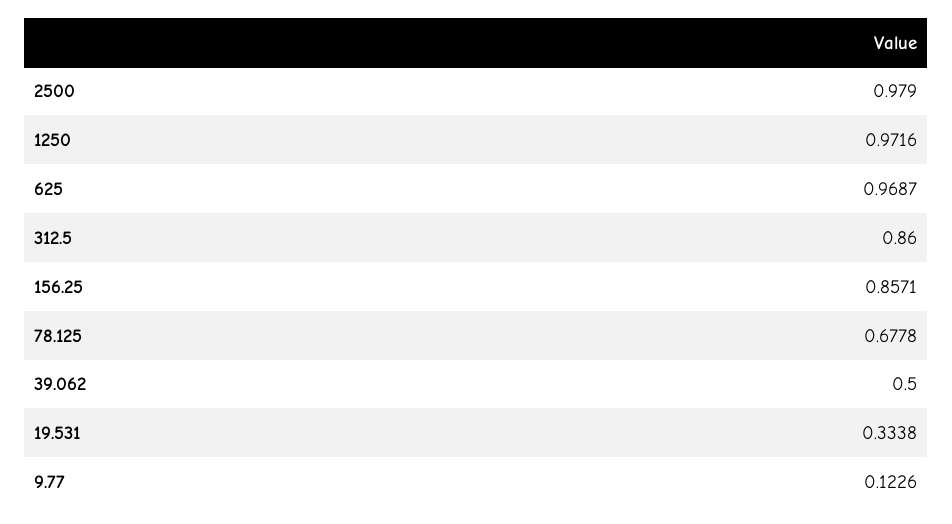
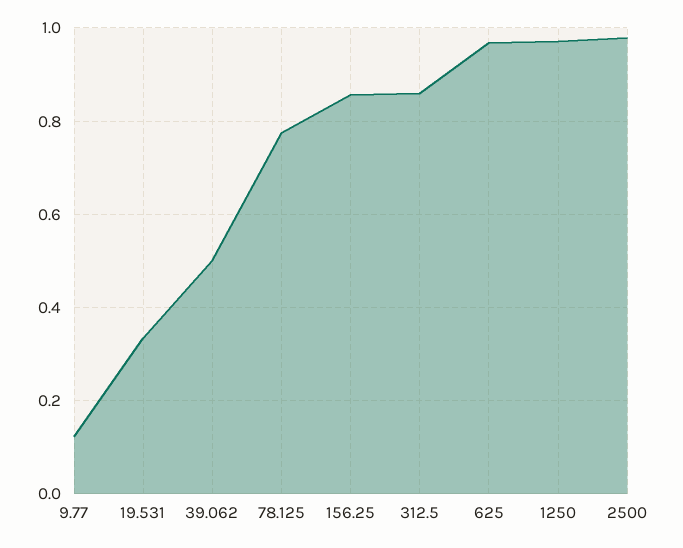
  {
    "2500": 0.979,
    "1250": 0.9716,
    "625": 0.9687,
    "312.5": 0.86,
    "156.25": 0.8571,
-   "78.125": 0.6778,
+   "78.125": 0.78,
    "39.062": 0.5,
    "19.531": 0.3338,
    "9.77": 0.1226
  }

